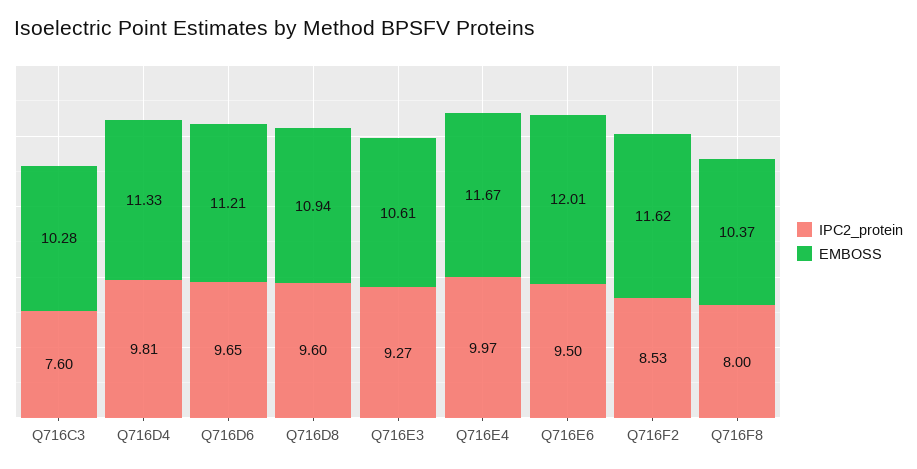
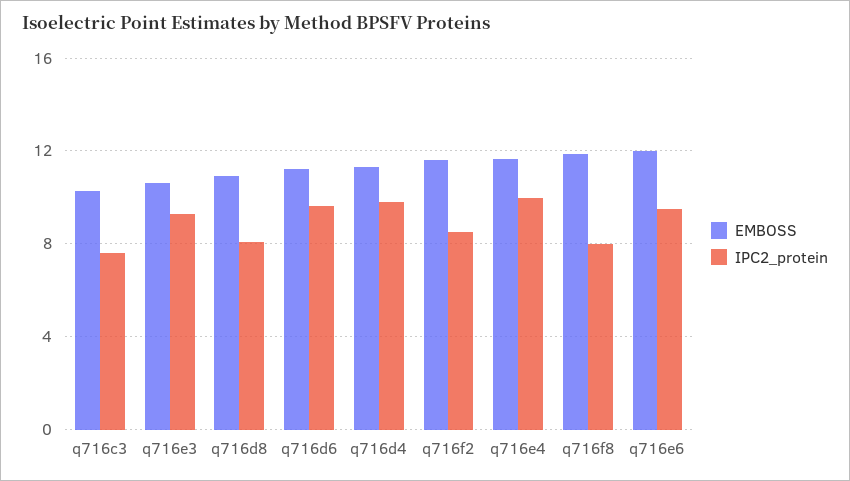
  {
    "IPC2_protein": {
      "Q716C3": 7.6,
      "Q716D4": 9.81,
      "Q716D6": 9.65,
-     "Q716D8": 9.6,
+     "Q716D8": 8,
      "Q716E3": 9.27,
      "Q716E4": 9.97,
      "Q716E6": 9.5,
      "Q716F2": 8.53,
      "Q716F8": 8
    },
    "EMBOSS": {
      "Q716C3": 10.28,
      "Q716D4": 11.33,
      "Q716D6": 11.21,
      "Q716D8": 10.94,
      "Q716E3": 10.61,
      "Q716E4": 11.67,
      "Q716E6": 12.01,
      "Q716F2": 11.62,
-     "Q716F8": 10.37
+     "Q716F8": 12
    }
  }

